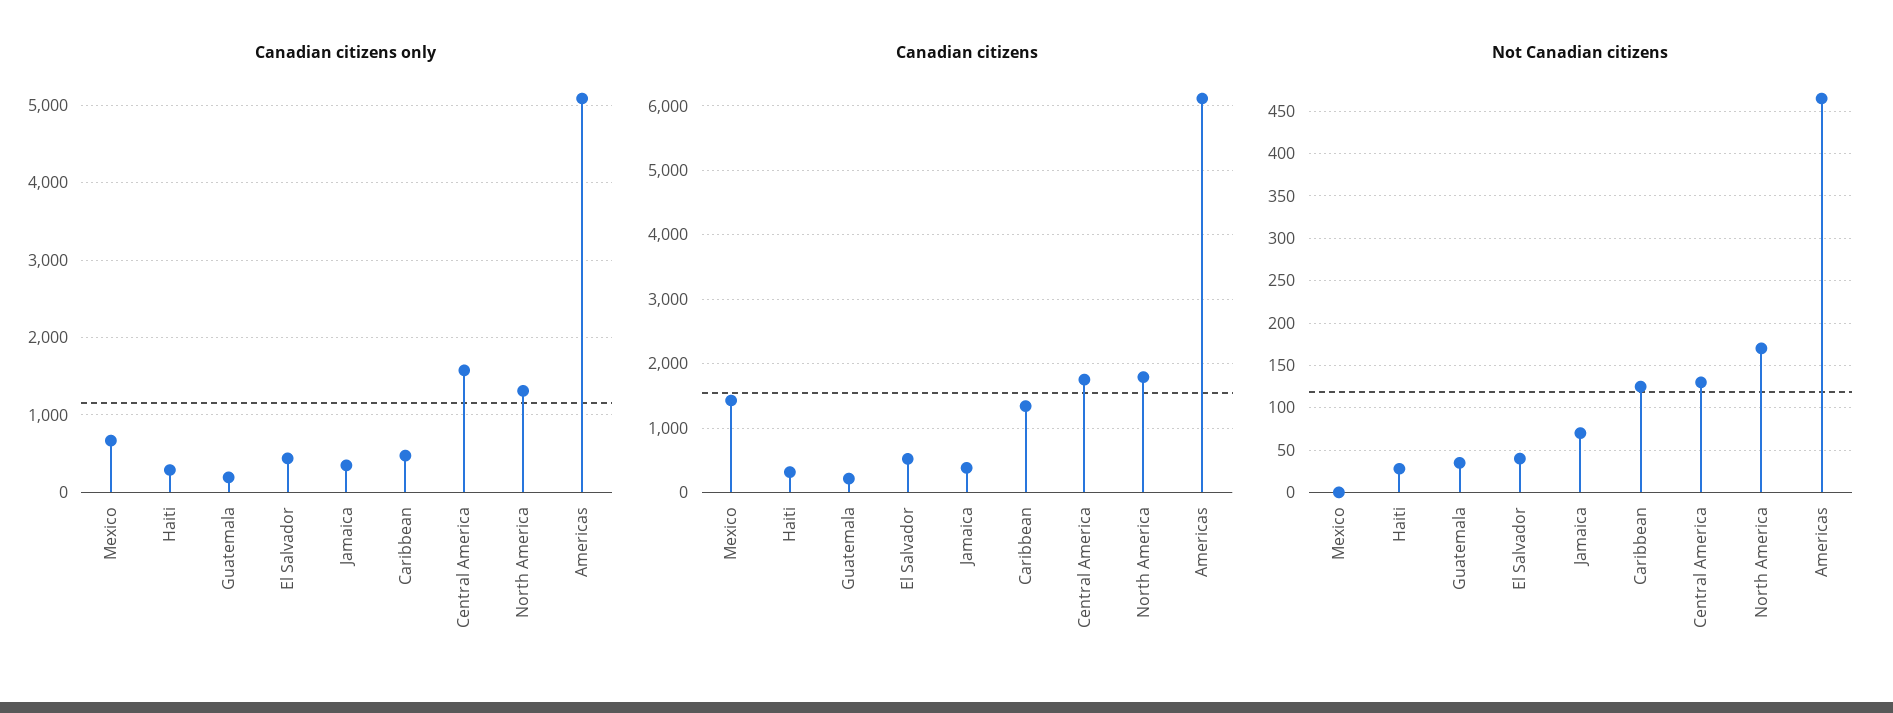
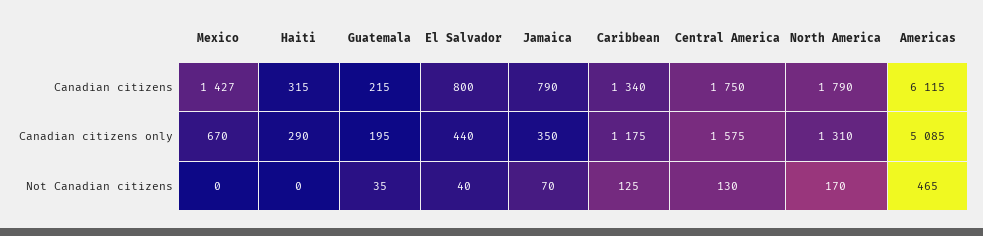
  {
    "Canadian citizens only": {
      "Mexico": 670,
      "Haiti": 290,
      "Guatemala": 195,
      "El Salvador": 440,
      "Jamaica": 350,
-     "Caribbean": 500,
+     "Caribbean": 1175,
      "Central America": 1575,
      "North America": 1310,
      "Americas": 5085
    },
    "Canadian citizens": {
      "Mexico": 1427,
      "Haiti": 315,
      "Guatemala": 215,
-     "El Salvador": 500,
+     "El Salvador": 800,
-     "Jamaica": 400,
+     "Jamaica": 790,
      "Caribbean": 1340,
      "Central America": 1750,
      "North America": 1790,
      "Americas": 6115
    },
    "Not Canadian citizens": {
      "Mexico": 0,
-     "Haiti": 30,
+     "Haiti": 0,
      "Guatemala": 35,
      "El Salvador": 40,
      "Jamaica": 70,
      "Caribbean": 125,
      "Central America": 130,
      "North America": 170,
      "Americas": 465
    }
  }

